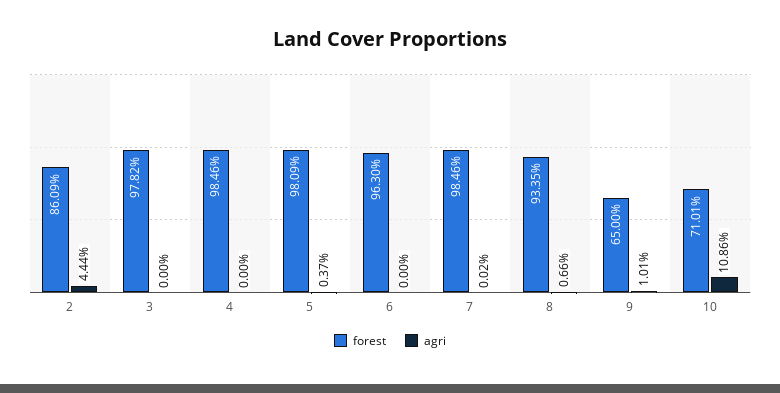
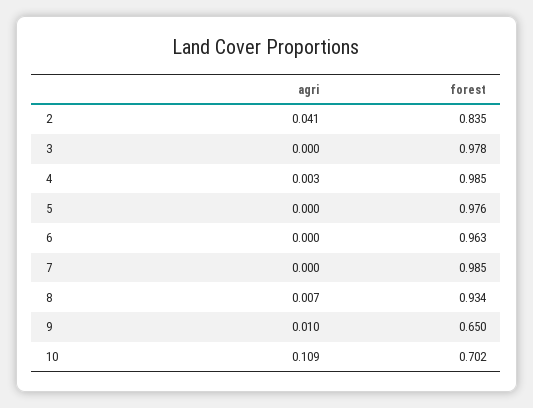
  {
    "forest": {
-     "2": 0.8609,
+     "2": 0.835,
      "3": 0.9782,
      "4": 0.9846,
-     "5": 0.9809,
+     "5": 0.976,
      "6": 0.963,
      "7": 0.9846,
      "8": 0.9335,
      "9": 0.65,
-     "10": 0.7101
+     "10": 0.702
    },
    "agri": {
-     "2": 0.0444,
+     "2": 0.041,
      "3": 0,
-     "4": 0,
+     "4": 0.003,
-     "5": 0.0037,
+     "5": 0,
      "6": 0,
      "7": 0.0002,
      "8": 0.0066,
      "9": 0.0101,
      "10": 0.1086
    }
  }

